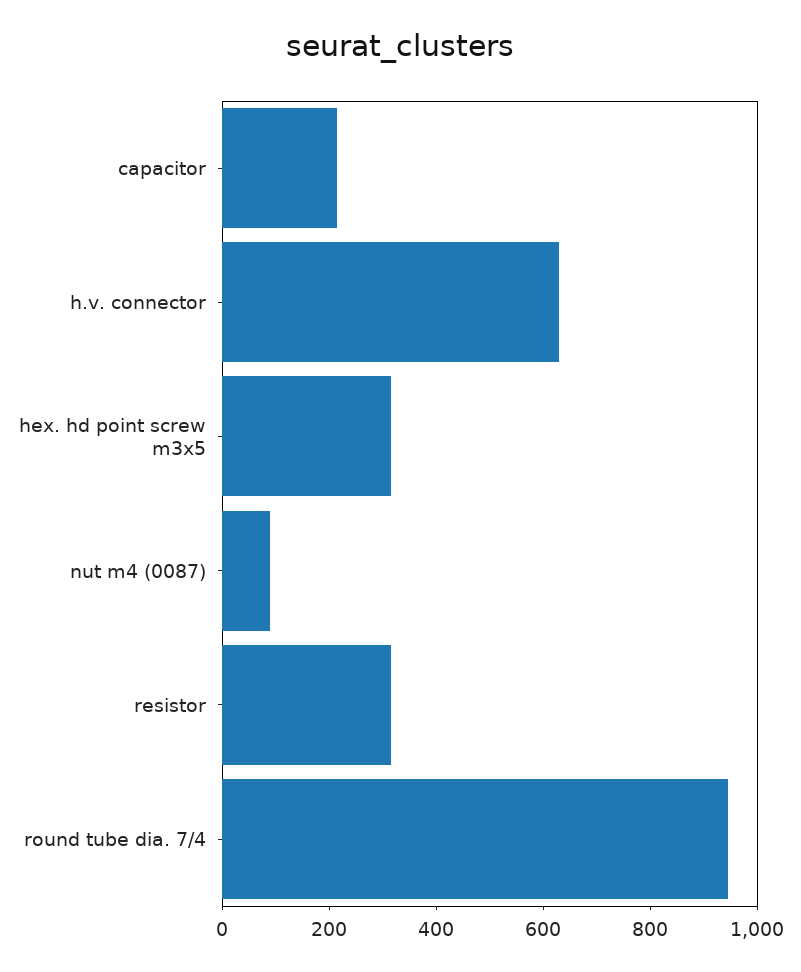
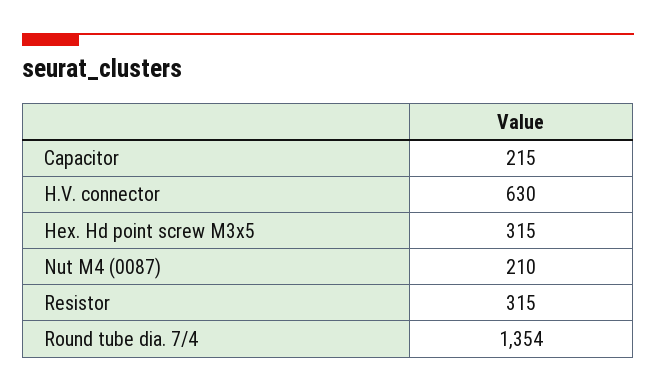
  {
    "capacitor": 215,
    "h.v. connector": 630,
    "hex. hd point screw m3x5": 315,
-   "nut m4 (0087)": 100,
+   "nut m4 (0087)": 210,
    "resistor": 315,
-   "round tube dia. 7/4": 950
+   "round tube dia. 7/4": 1354
  }

